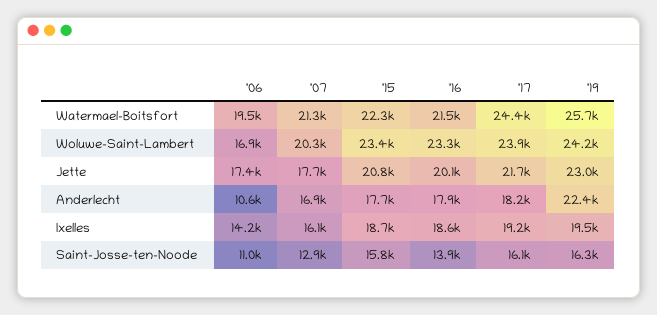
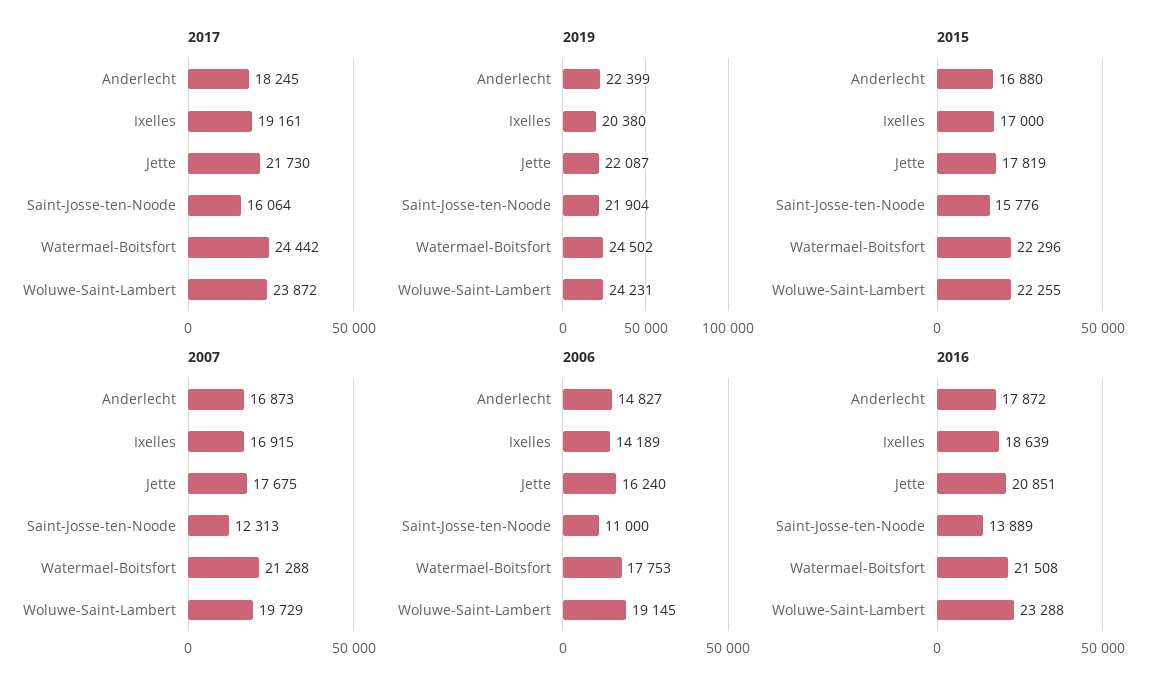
  {
    "'06": {
-     "Watermael-Boitsfort": 19500,
+     "Watermael-Boitsfort": 17753,
-     "Woluwe-Saint-Lambert": 16900,
+     "Woluwe-Saint-Lambert": 19145,
-     "Jette": 17400,
+     "Jette": 16240,
-     "Anderlecht": 10600,
+     "Anderlecht": 14827,
      "Ixelles": 14189,
      "Saint-Josse-ten-Noode": 11000
    },
    "'07": {
      "Watermael-Boitsfort": 21288,
-     "Woluwe-Saint-Lambert": 20300,
+     "Woluwe-Saint-Lambert": 19729,
      "Jette": 17675,
      "Anderlecht": 16873,
-     "Ixelles": 16100,
+     "Ixelles": 16915,
-     "Saint-Josse-ten-Noode": 12900
+     "Saint-Josse-ten-Noode": 12313
    },
    "'15": {
      "Watermael-Boitsfort": 22296,
-     "Woluwe-Saint-Lambert": 23400,
+     "Woluwe-Saint-Lambert": 22255,
-     "Jette": 20800,
+     "Jette": 17819,
-     "Anderlecht": 17700,
+     "Anderlecht": 16880,
-     "Ixelles": 18700,
+     "Ixelles": 17000,
      "Saint-Josse-ten-Noode": 15776
    },
    "'16": {
      "Watermael-Boitsfort": 21508,
      "Woluwe-Saint-Lambert": 23288,
-     "Jette": 20100,
+     "Jette": 20851,
      "Anderlecht": 17872,
      "Ixelles": 18639,
      "Saint-Josse-ten-Noode": 13889
    },
    "'17": {
      "Watermael-Boitsfort": 24442,
      "Woluwe-Saint-Lambert": 23872,
      "Jette": 21730,
      "Anderlecht": 18245,
      "Ixelles": 19161,
      "Saint-Josse-ten-Noode": 16064
    },
    "'19": {
-     "Watermael-Boitsfort": 25700,
+     "Watermael-Boitsfort": 24502,
      "Woluwe-Saint-Lambert": 24231,
-     "Jette": 23000,
+     "Jette": 22087,
      "Anderlecht": 22399,
-     "Ixelles": 19500,
+     "Ixelles": 20380,
-     "Saint-Josse-ten-Noode": 16300
+     "Saint-Josse-ten-Noode": 21904
    }
  }

